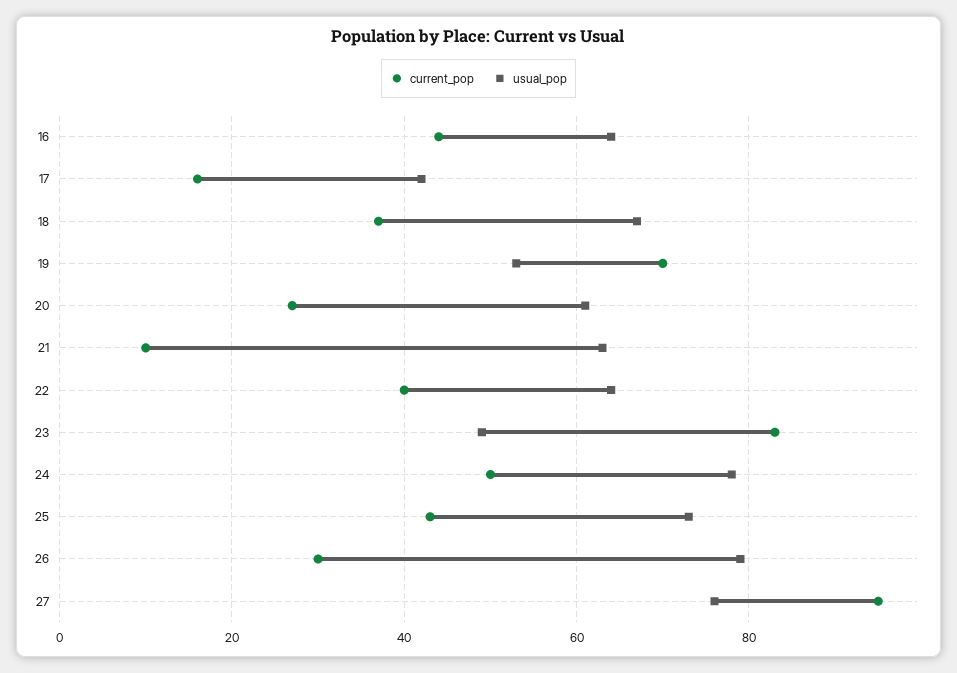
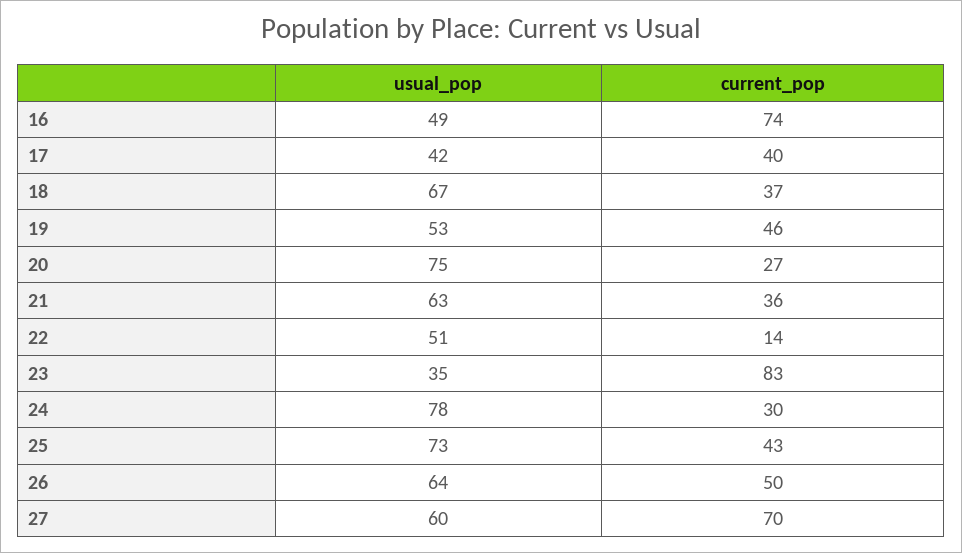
  {
    "current_pop": {
-     "16": 45,
+     "16": 74,
-     "17": 15,
+     "17": 40,
      "18": 37,
-     "19": 70,
+     "19": 46,
      "20": 27,
-     "21": 10,
+     "21": 36,
-     "22": 40,
+     "22": 14,
      "23": 83,
-     "24": 50,
+     "24": 30,
      "25": 43,
-     "26": 30,
+     "26": 50,
-     "27": 95
+     "27": 70
    },
    "usual_pop": {
-     "16": 65,
+     "16": 49,
      "17": 42,
      "18": 67,
      "19": 53,
-     "20": 60,
+     "20": 75,
      "21": 63,
-     "22": 65,
+     "22": 51,
-     "23": 50,
+     "23": 35,
      "24": 78,
      "25": 73,
-     "26": 80,
+     "26": 64,
-     "27": 75
+     "27": 60
    }
  }

